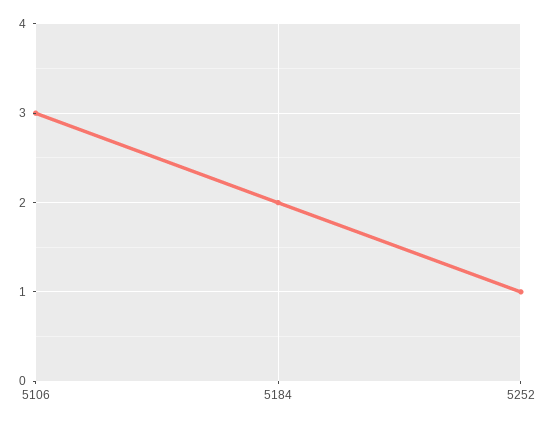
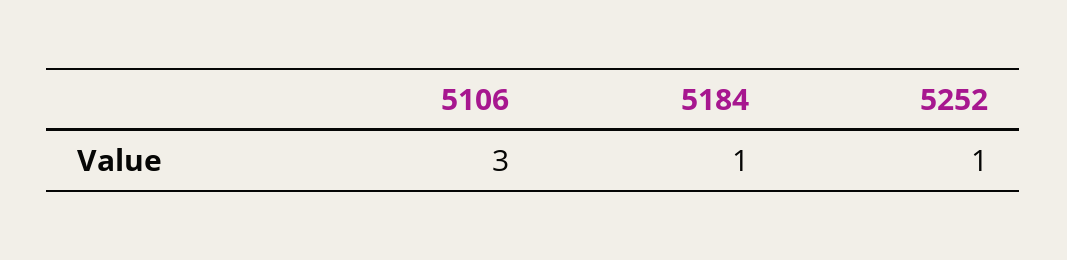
  {
    "5106": 3,
-   "5184": 2,
+   "5184": 1,
    "5252": 1
  }

